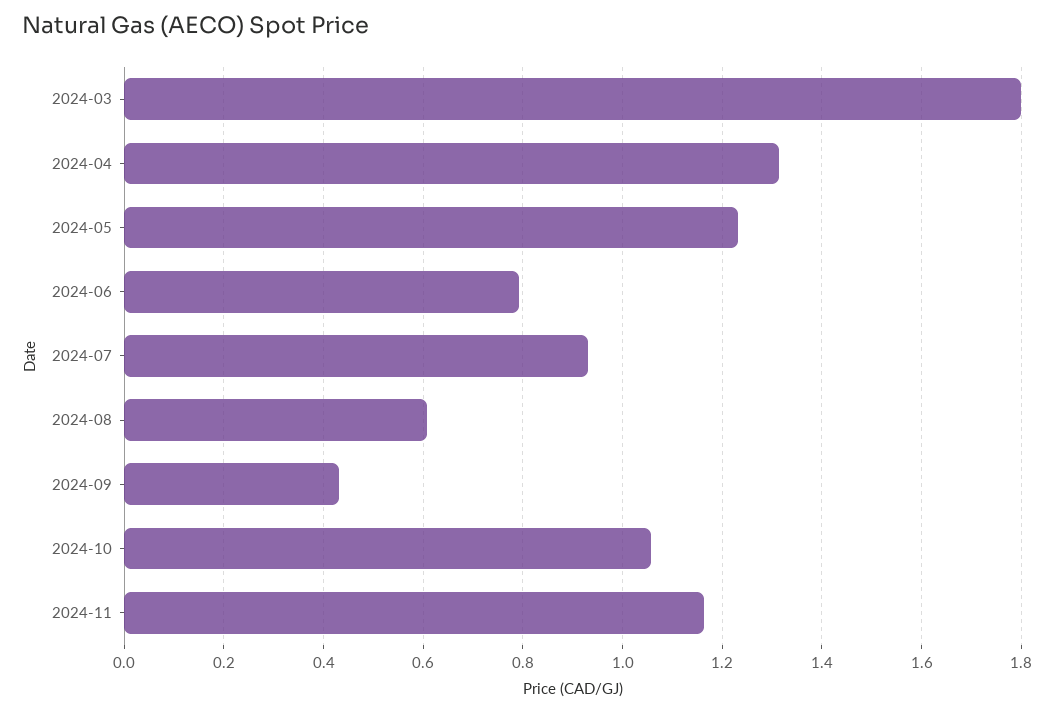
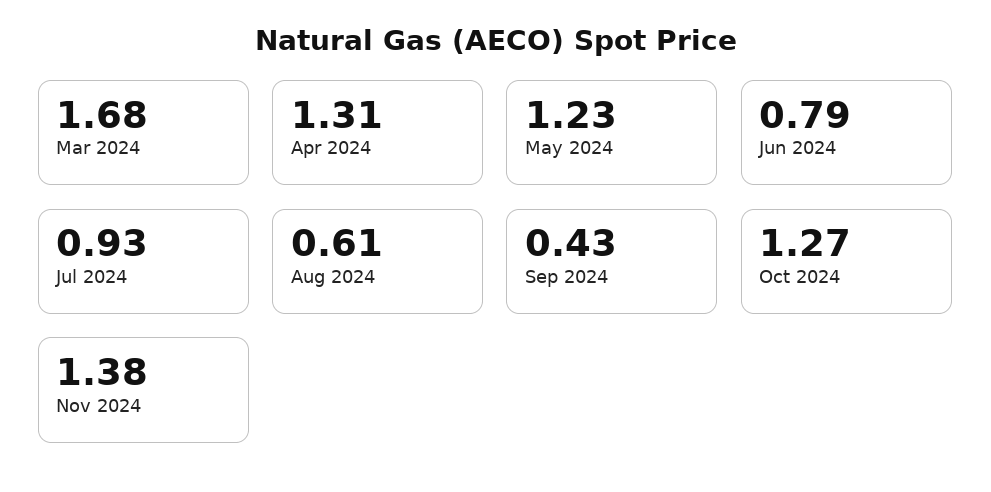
  {
-   "2024-03": 1.8,
+   "2024-03": 1.68,
    "2024-04": 1.31,
    "2024-05": 1.23,
    "2024-06": 0.79,
    "2024-07": 0.93,
    "2024-08": 0.61,
    "2024-09": 0.43,
-   "2024-10": 1.06,
+   "2024-10": 1.27,
-   "2024-11": 1.16
+   "2024-11": 1.38
  }

